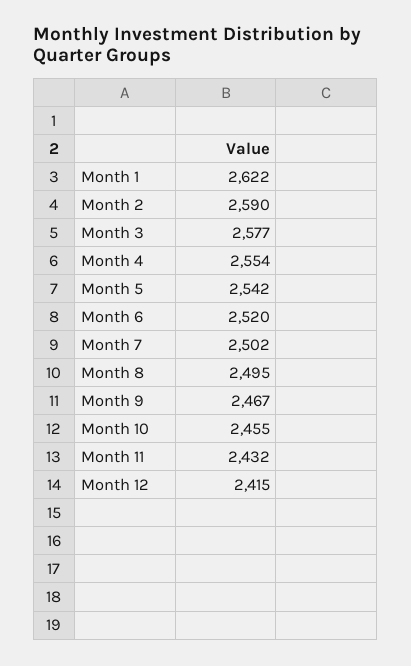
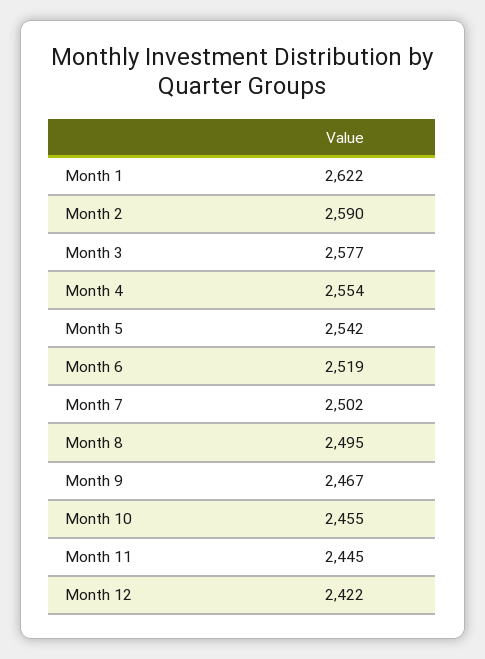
  {
    "Month 1": 2622,
    "Month 2": 2590,
    "Month 3": 2577,
    "Month 4": 2554,
    "Month 5": 2542,
-   "Month 6": 2520,
+   "Month 6": 2519,
    "Month 7": 2502,
    "Month 8": 2495,
    "Month 9": 2467,
    "Month 10": 2455,
-   "Month 11": 2432,
+   "Month 11": 2445,
-   "Month 12": 2415
+   "Month 12": 2422
  }

